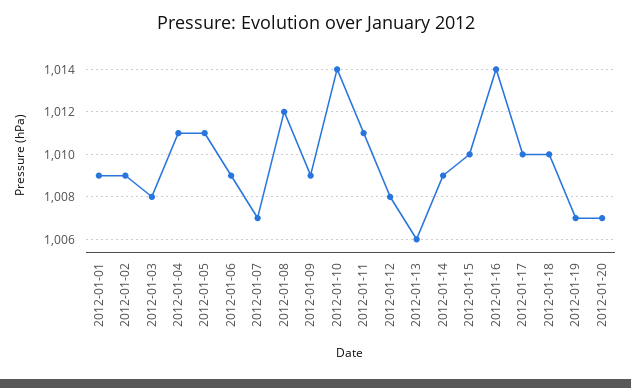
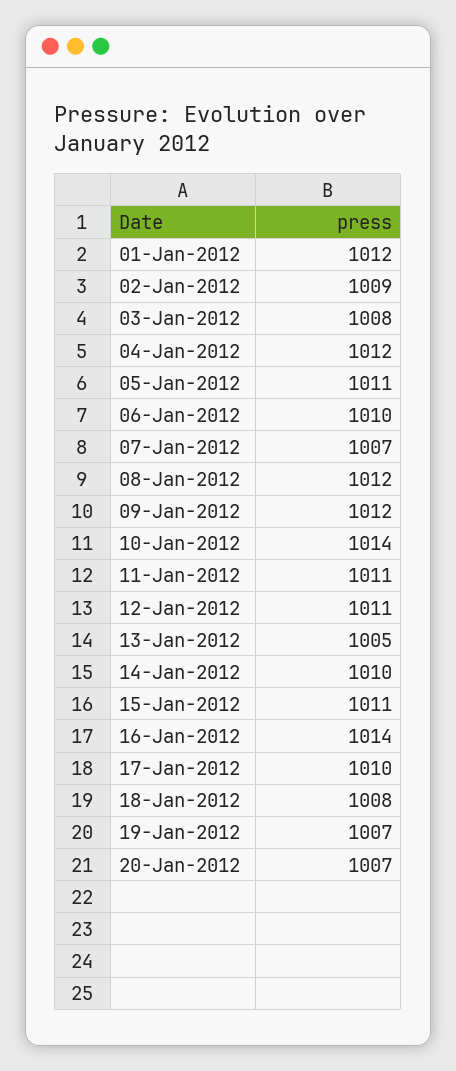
  {
-   "2012-01-01": 1009,
+   "2012-01-01": 1012,
    "2012-01-02": 1009,
    "2012-01-03": 1008,
-   "2012-01-04": 1011,
+   "2012-01-04": 1012,
    "2012-01-05": 1011,
-   "2012-01-06": 1009,
+   "2012-01-06": 1010,
    "2012-01-07": 1007,
    "2012-01-08": 1012,
-   "2012-01-09": 1009,
+   "2012-01-09": 1012,
    "2012-01-10": 1014,
    "2012-01-11": 1011,
-   "2012-01-12": 1008,
+   "2012-01-12": 1011,
-   "2012-01-13": 1006,
+   "2012-01-13": 1005,
-   "2012-01-14": 1009,
+   "2012-01-14": 1010,
-   "2012-01-15": 1010,
+   "2012-01-15": 1011,
    "2012-01-16": 1014,
    "2012-01-17": 1010,
-   "2012-01-18": 1010,
+   "2012-01-18": 1008,
    "2012-01-19": 1007,
    "2012-01-20": 1007
  }

